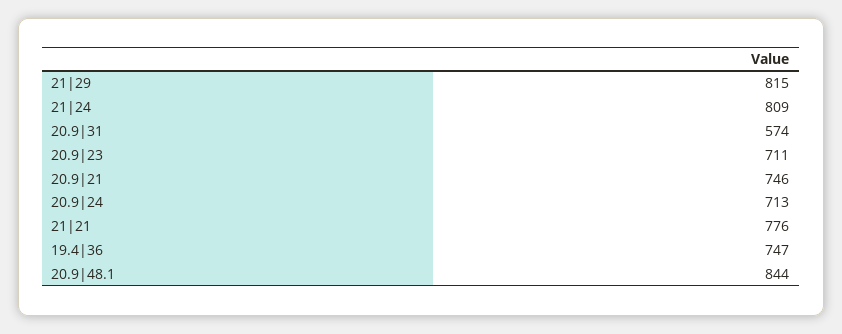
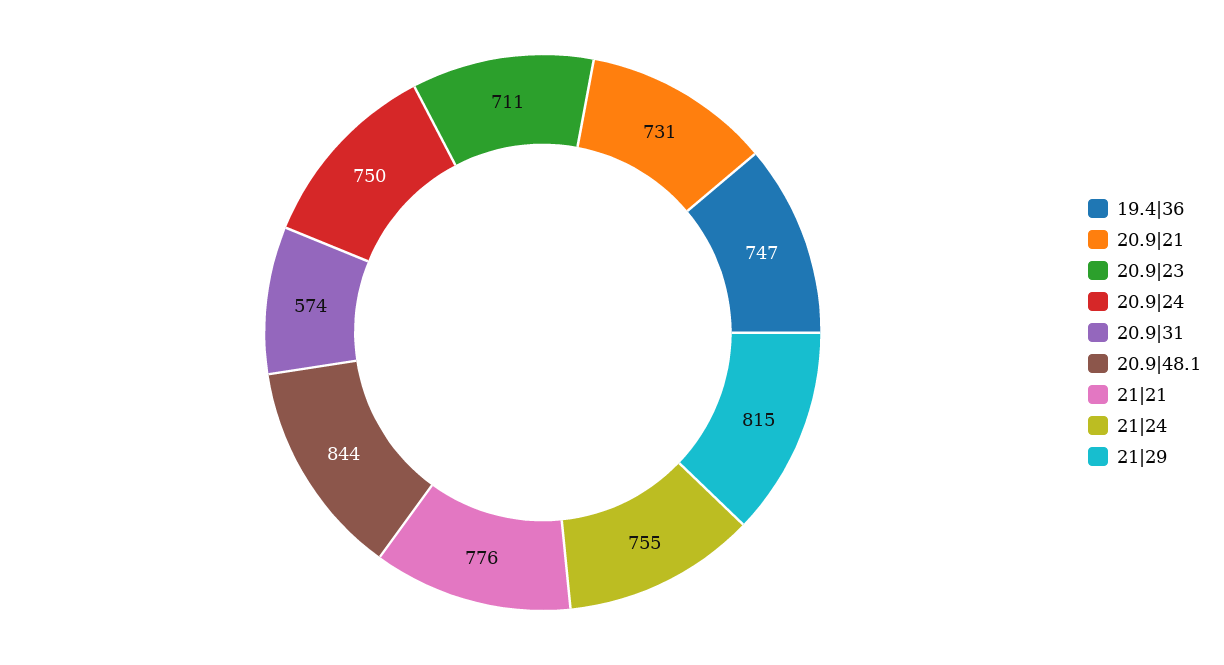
  {
    "21|29": 815,
-   "21|24": 809,
+   "21|24": 755,
    "20.9|31": 574,
    "20.9|23": 711,
-   "20.9|21": 746,
+   "20.9|21": 731,
-   "20.9|24": 713,
+   "20.9|24": 750,
    "21|21": 776,
    "19.4|36": 747,
    "20.9|48.1": 844
  }

